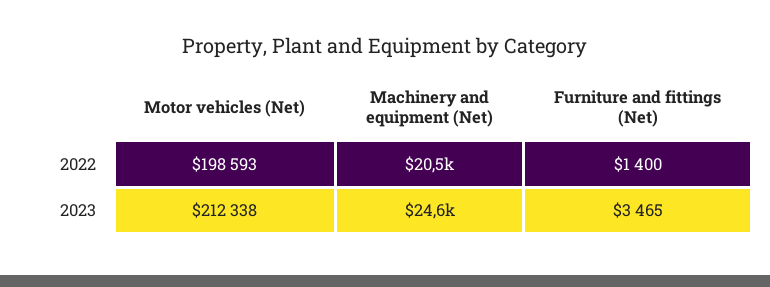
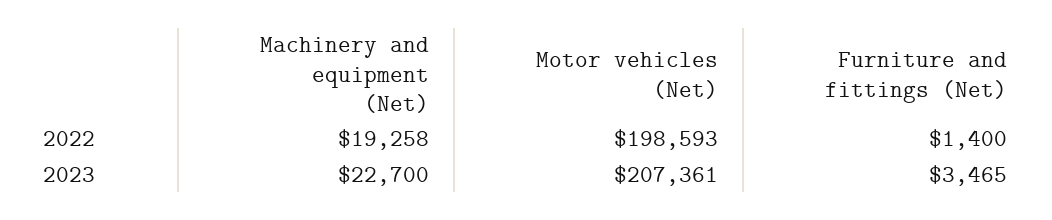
  {
    "Motor vehicles (Net)": {
      "2022": 198593,
-     "2023": 212338
+     "2023": 207361
    },
    "Machinery and equipment (Net)": {
-     "2022": 20500,
+     "2022": 19258,
-     "2023": 24600
+     "2023": 22700
    },
    "Furniture and fittings (Net)": {
      "2022": 1400,
      "2023": 3465
    }
  }

